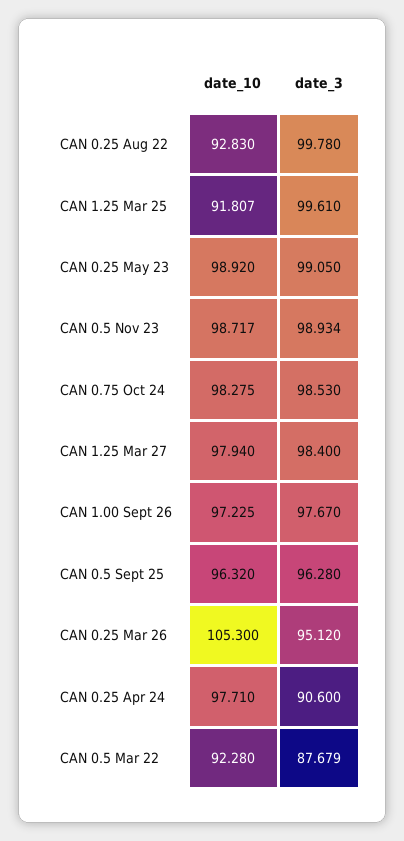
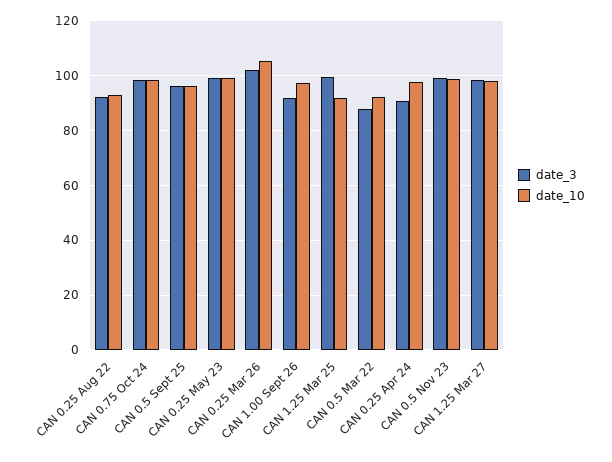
  {
    "date_10": {
      "CAN 0.25 Aug 22": 92.83,
      "CAN 1.25 Mar 25": 91.807,
      "CAN 0.25 May 23": 98.92,
      "CAN 0.5 Nov 23": 98.717,
      "CAN 0.75 Oct 24": 98.275,
      "CAN 1.25 Mar 27": 97.94,
      "CAN 1.00 Sept 26": 97.225,
      "CAN 0.5 Sept 25": 96.32,
      "CAN 0.25 Mar 26": 105.3,
      "CAN 0.25 Apr 24": 97.71,
      "CAN 0.5 Mar 22": 92.28
    },
    "date_3": {
-     "CAN 0.25 Aug 22": 99.78,
+     "CAN 0.25 Aug 22": 92.5,
      "CAN 1.25 Mar 25": 99.61,
      "CAN 0.25 May 23": 99.05,
      "CAN 0.5 Nov 23": 98.934,
      "CAN 0.75 Oct 24": 98.53,
      "CAN 1.25 Mar 27": 98.4,
-     "CAN 1.00 Sept 26": 97.67,
+     "CAN 1.00 Sept 26": 92.5,
      "CAN 0.5 Sept 25": 96.28,
-     "CAN 0.25 Mar 26": 95.12,
+     "CAN 0.25 Mar 26": 102.5,
      "CAN 0.25 Apr 24": 90.6,
      "CAN 0.5 Mar 22": 87.679
    }
  }

